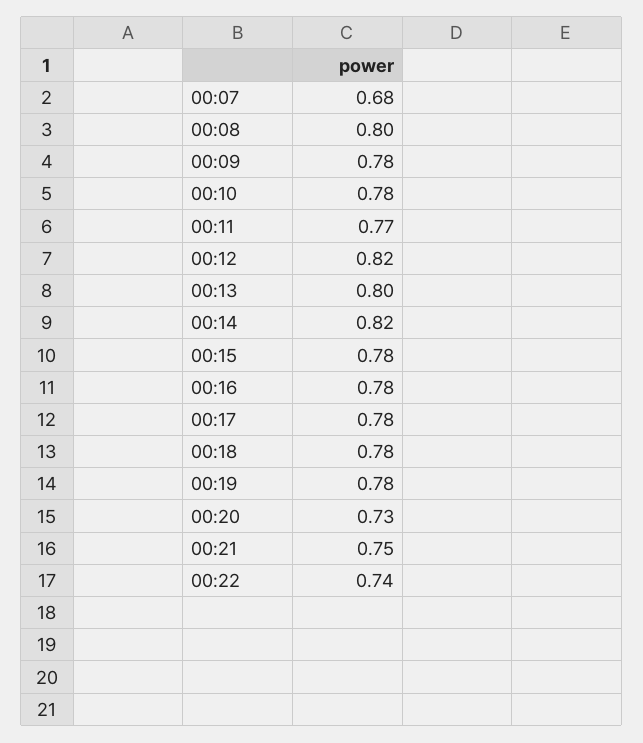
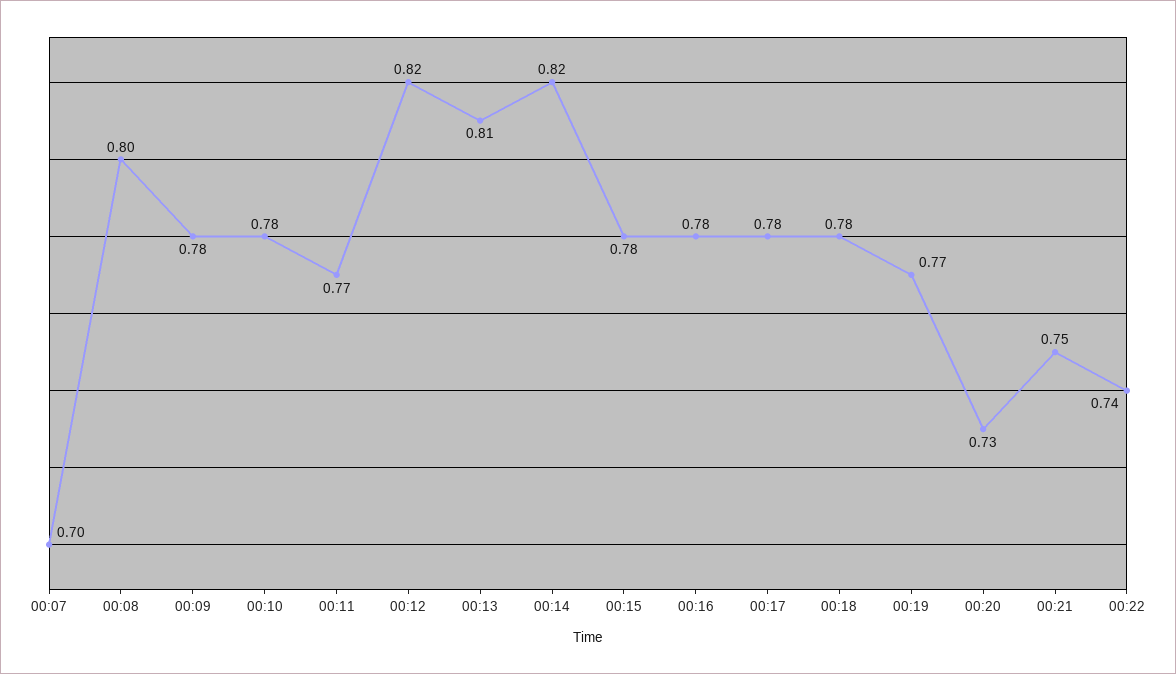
  {
-   "00:07": 0.68,
+   "00:07": 0.7,
    "00:08": 0.8,
    "00:09": 0.78,
    "00:10": 0.78,
    "00:11": 0.77,
    "00:12": 0.82,
-   "00:13": 0.8,
+   "00:13": 0.81,
    "00:14": 0.82,
    "00:15": 0.78,
    "00:16": 0.78,
    "00:17": 0.78,
    "00:18": 0.78,
-   "00:19": 0.78,
+   "00:19": 0.77,
    "00:20": 0.73,
    "00:21": 0.75,
    "00:22": 0.74
  }

